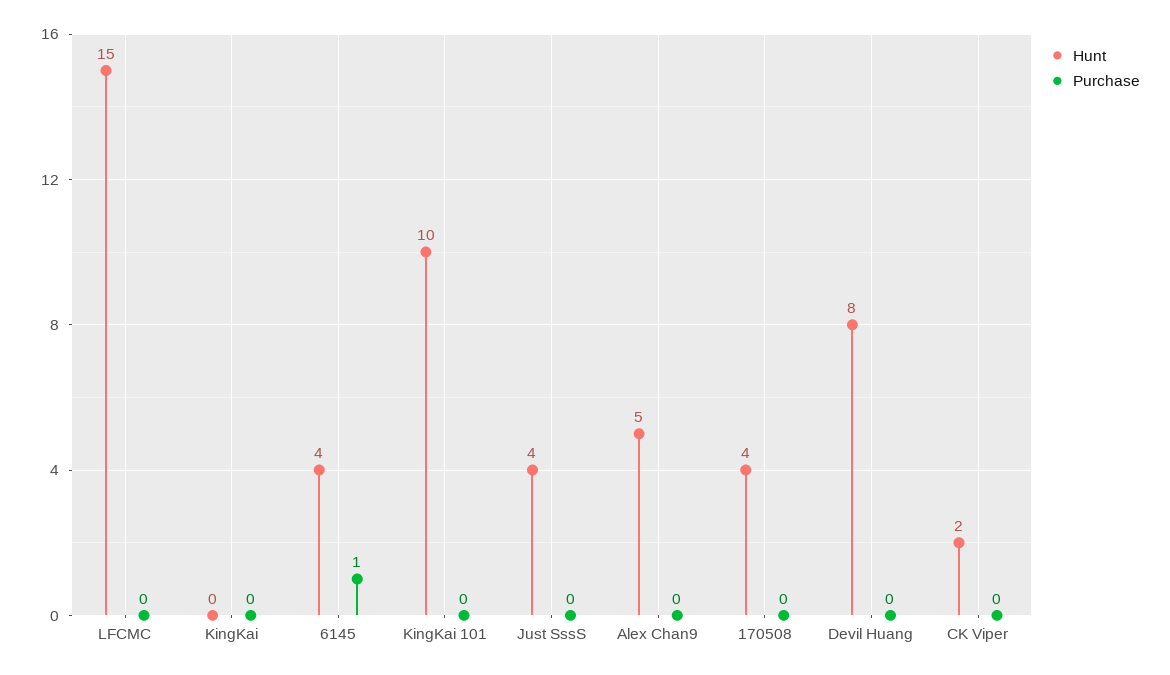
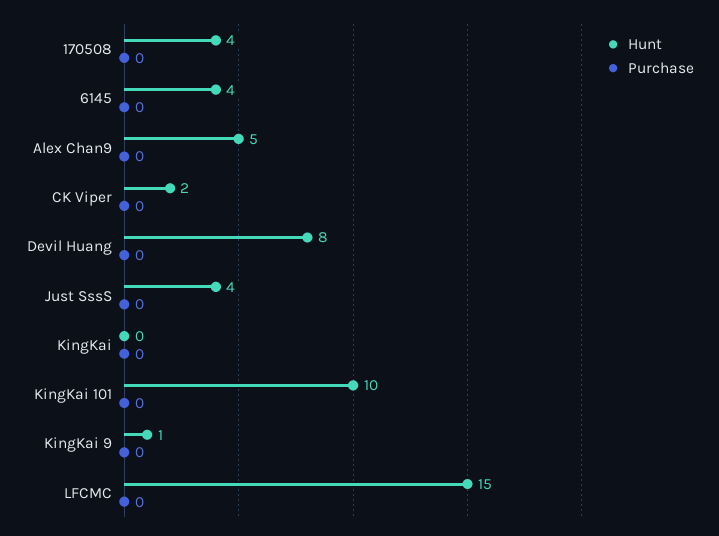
  {
    "Hunt": {
      "LFCMC": 15,
      "KingKai": 0,
      "6145": 4,
      "KingKai 101": 10,
      "Just SssS": 4,
      "Alex Chan9": 5,
      "170508": 4,
      "Devil Huang": 8,
-     "CK Viper": 2
+     "CK Viper": 2,
+     "KingKai 9": 1
    },
    "Purchase": {
      "LFCMC": 0,
      "KingKai": 0,
-     "6145": 1,
+     "6145": 0,
      "KingKai 101": 0,
      "Just SssS": 0,
      "Alex Chan9": 0,
      "170508": 0,
      "Devil Huang": 0,
-     "CK Viper": 0
+     "CK Viper": 0,
+     "KingKai 9": 0
    }
  }

